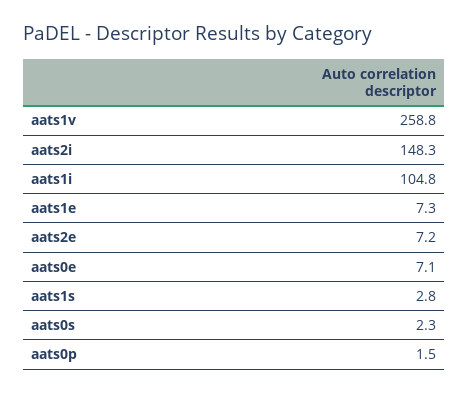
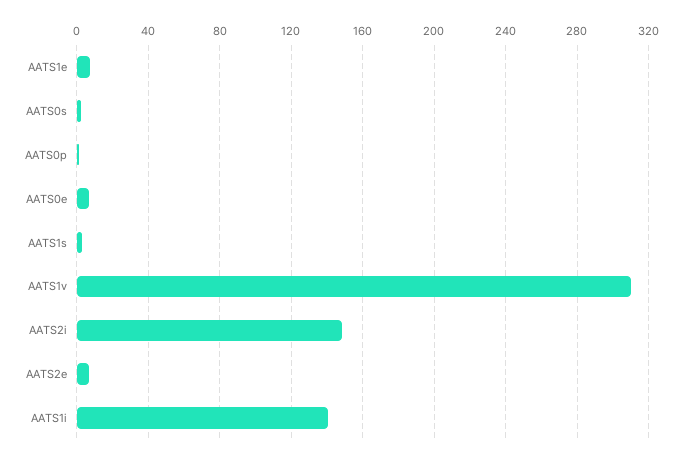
  {
-   "aats1v": 258.8,
+   "aats1v": 310,
    "aats2i": 148.3,
-   "aats1i": 104.8,
+   "aats1i": 140,
    "aats1e": 7.3,
    "aats2e": 7.2,
    "aats0e": 7.1,
    "aats1s": 2.8,
    "aats0s": 2.3,
    "aats0p": 1.5
  }

